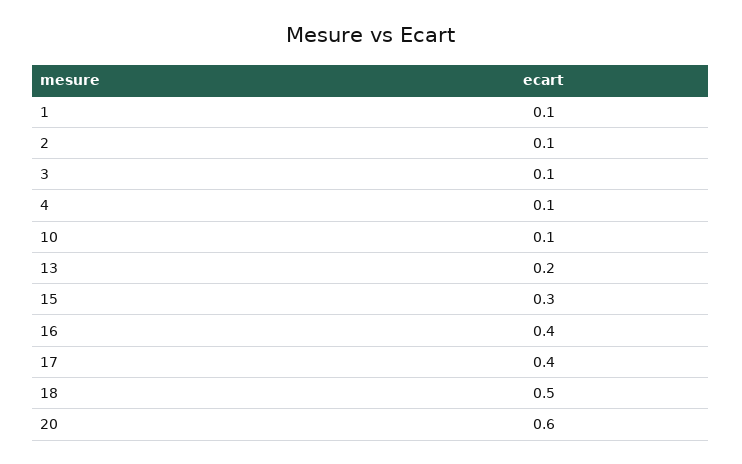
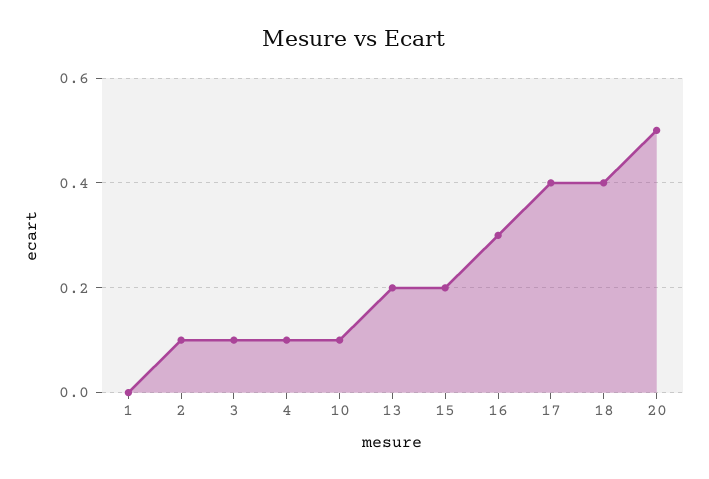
  {
-   "1": 0.1,
+   "1": 0,
    "2": 0.1,
    "3": 0.1,
    "4": 0.1,
    "10": 0.1,
    "13": 0.2,
-   "15": 0.3,
+   "15": 0.2,
-   "16": 0.4,
+   "16": 0.3,
    "17": 0.4,
-   "18": 0.5,
+   "18": 0.4,
-   "20": 0.6
+   "20": 0.5
  }

